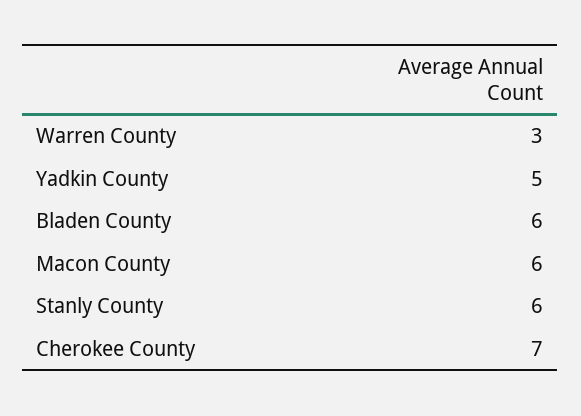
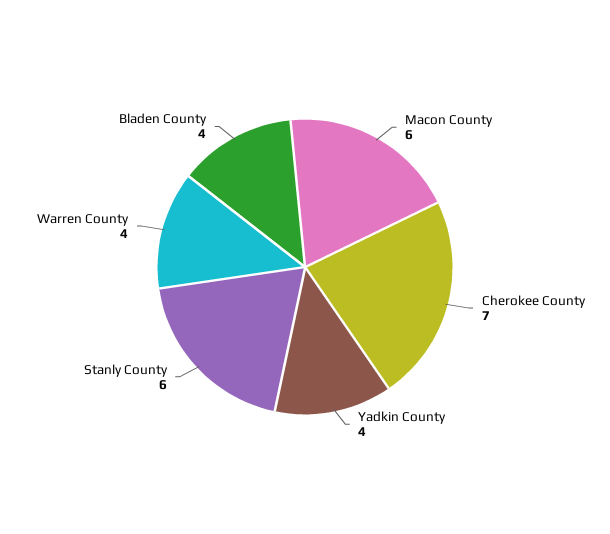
  {
-   "Warren County": 3,
+   "Warren County": 4,
-   "Yadkin County": 5,
+   "Yadkin County": 4,
-   "Bladen County": 6,
+   "Bladen County": 4,
    "Macon County": 6,
    "Stanly County": 6,
    "Cherokee County": 7
  }

